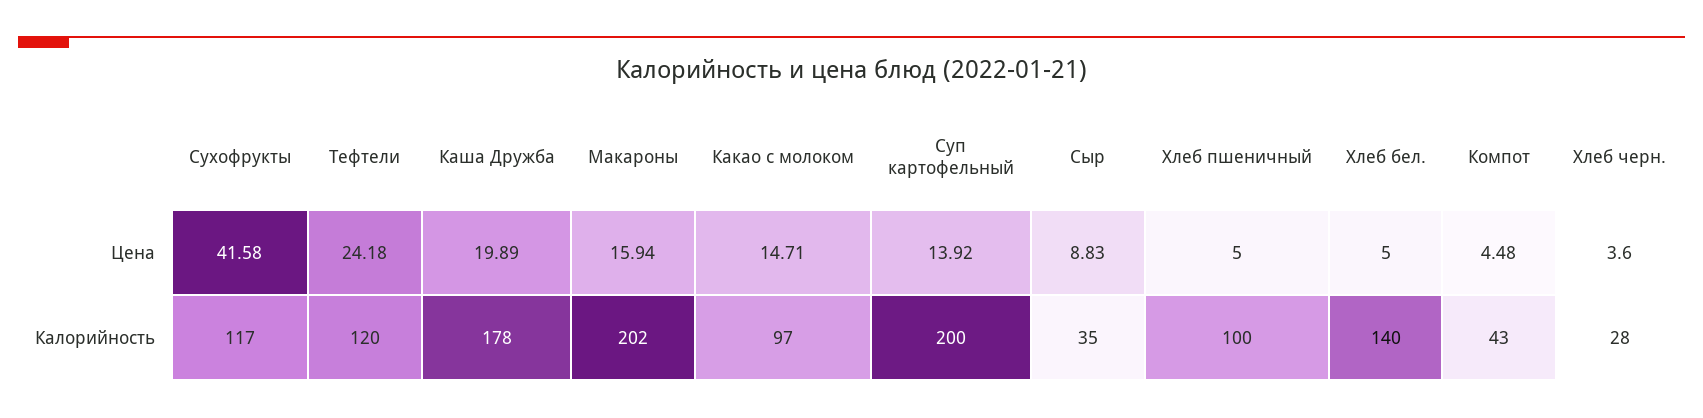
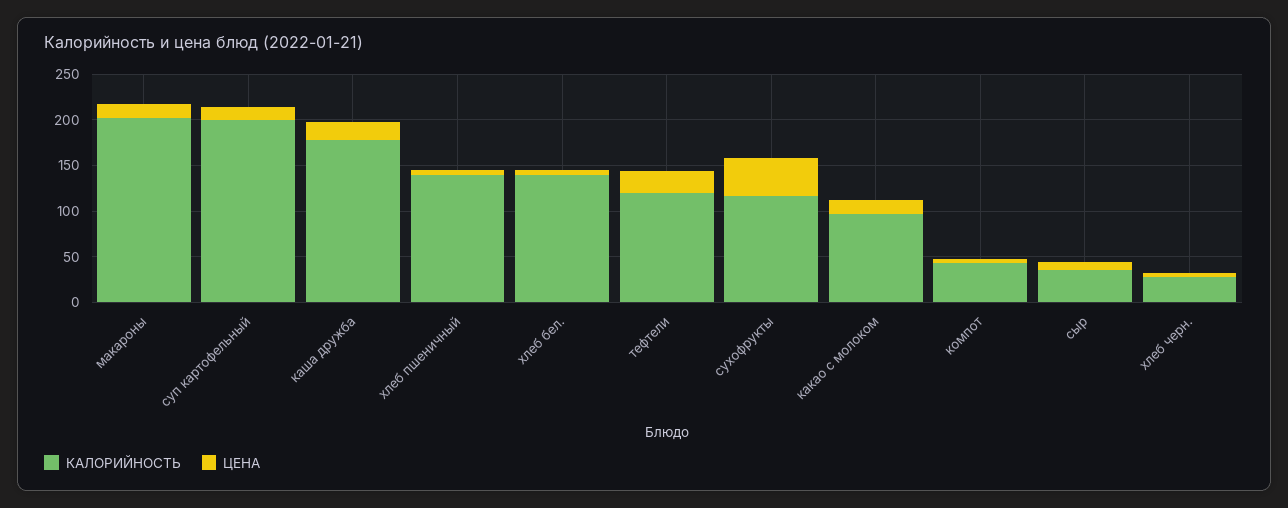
  {
    "Цена": {
      "Сухофрукты": 41.58,
      "Тефтели": 24.18,
      "Каша Дружба": 19.89,
      "Макароны": 15.94,
      "Какао с молоком": 14.71,
      "Суп картофельный": 13.92,
      "Сыр": 8.83,
      "Хлеб пшеничный": 5,
      "Хлеб бел.": 5,
      "Компот": 4.48,
      "Хлеб черн.": 3.6
    },
    "Калорийность": {
      "Сухофрукты": 117,
      "Тефтели": 120,
      "Каша Дружба": 178,
      "Макароны": 202,
      "Какао с молоком": 97,
      "Суп картофельный": 200,
      "Сыр": 35,
-     "Хлеб пшеничный": 100,
+     "Хлеб пшеничный": 140,
      "Хлеб бел.": 140,
      "Компот": 43,
      "Хлеб черн.": 28
    }
  }

